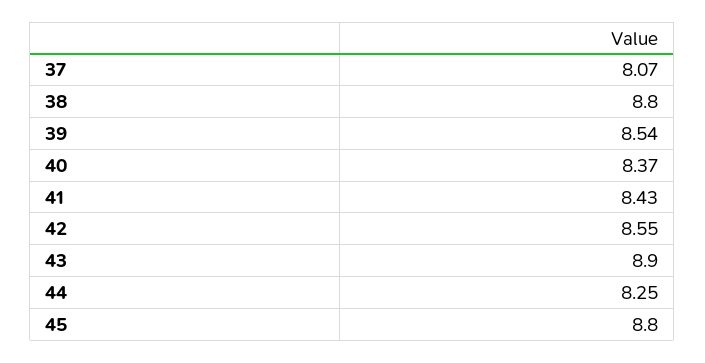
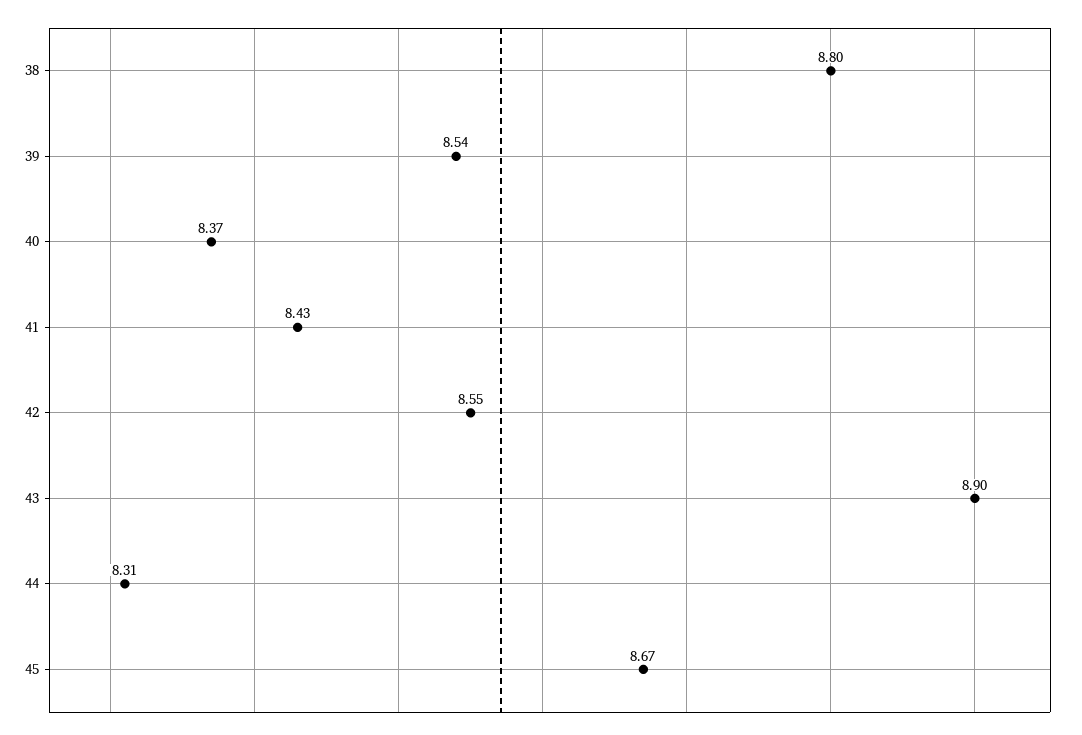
  {
-   "37": 8.07,
    "38": 8.8,
    "39": 8.54,
    "40": 8.37,
    "41": 8.43,
    "42": 8.55,
    "43": 8.9,
-   "44": 8.25,
+   "44": 8.31,
-   "45": 8.8
+   "45": 8.67
  }

